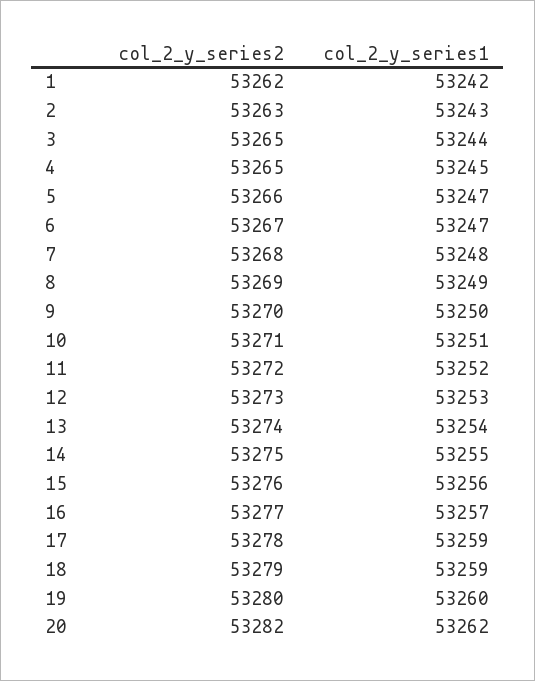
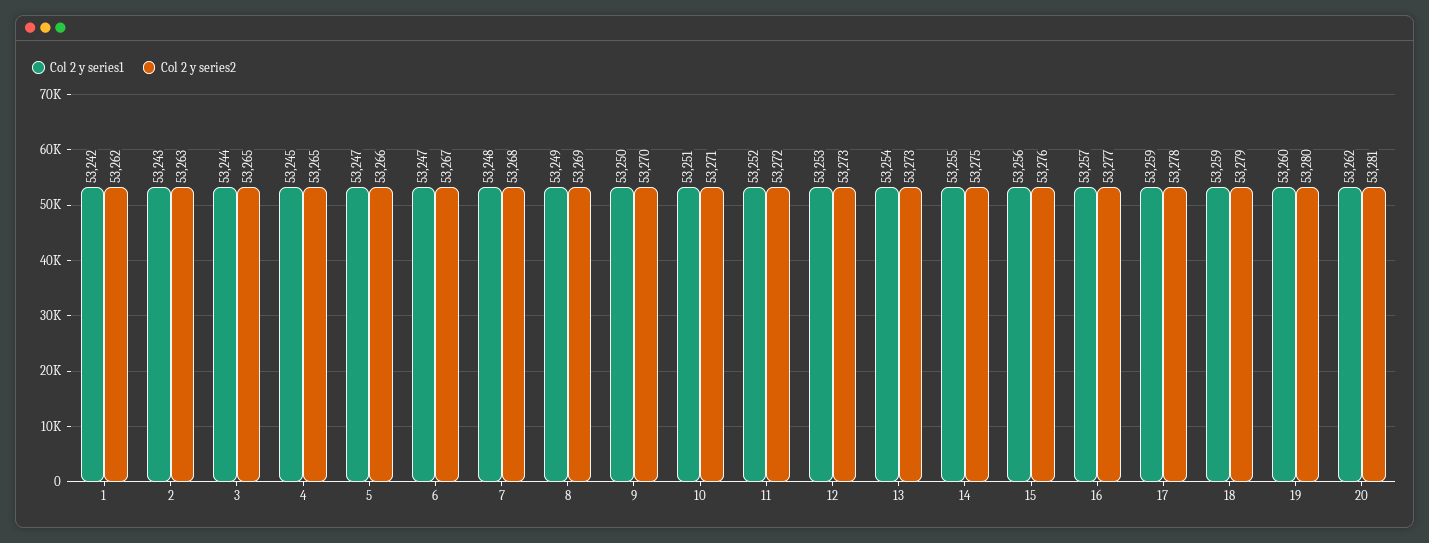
  {
    "col_2_y_series2": {
      "1": 53262,
      "2": 53263,
      "3": 53265,
      "4": 53265,
      "5": 53266,
      "6": 53267,
      "7": 53268,
      "8": 53269,
      "9": 53270,
      "10": 53271,
      "11": 53272,
      "12": 53273,
-     "13": 53274,
+     "13": 53273,
      "14": 53275,
      "15": 53276,
      "16": 53277,
      "17": 53278,
      "18": 53279,
      "19": 53280,
-     "20": 53282
+     "20": 53281
    },
    "col_2_y_series1": {
      "1": 53242,
      "2": 53243,
      "3": 53244,
      "4": 53245,
      "5": 53247,
      "6": 53247,
      "7": 53248,
      "8": 53249,
      "9": 53250,
      "10": 53251,
      "11": 53252,
      "12": 53253,
      "13": 53254,
      "14": 53255,
      "15": 53256,
      "16": 53257,
      "17": 53259,
      "18": 53259,
      "19": 53260,
      "20": 53262
    }
  }

